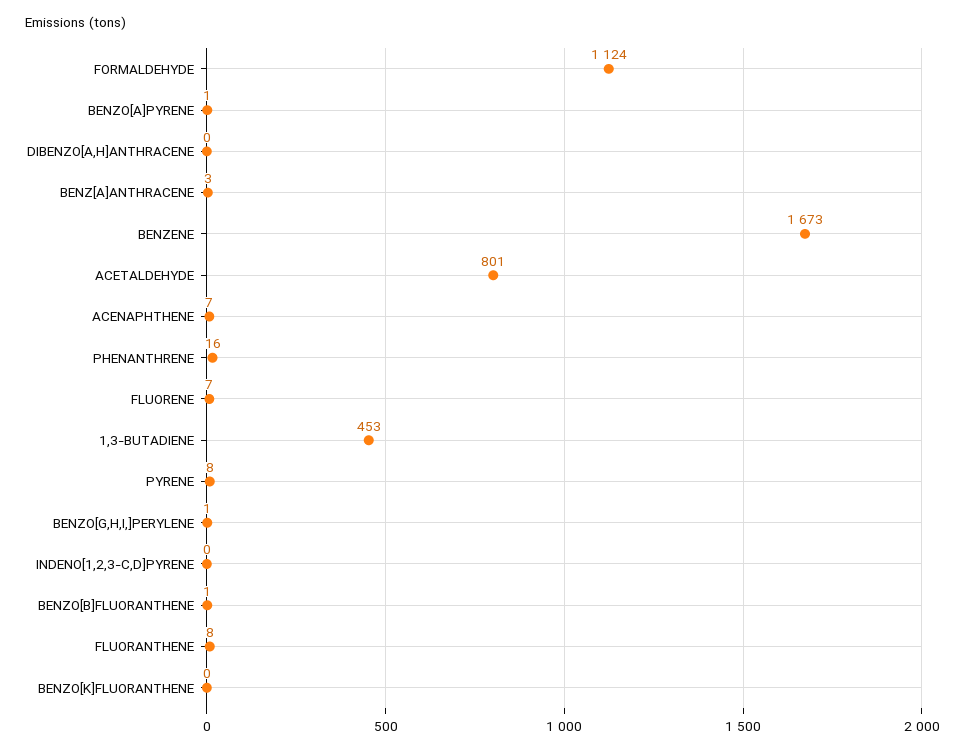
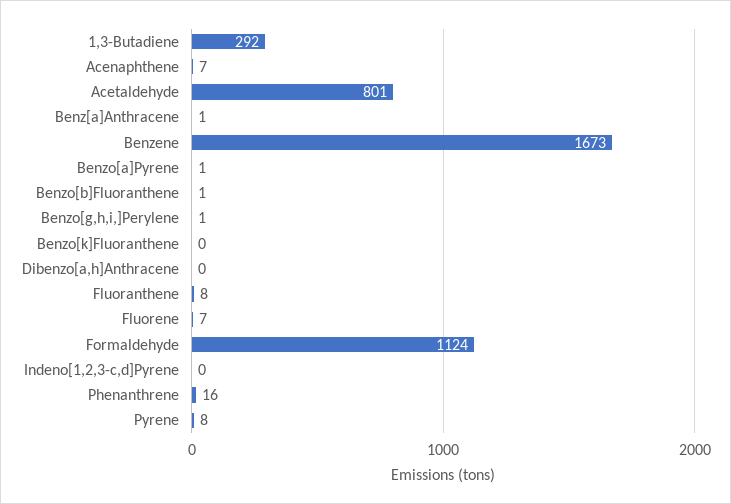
  {
    "FORMALDEHYDE": 1124,
    "BENZO[A]PYRENE": 1,
    "DIBENZO[A,H]ANTHRACENE": 0,
-   "BENZ[A]ANTHRACENE": 3,
+   "BENZ[A]ANTHRACENE": 1,
    "BENZENE": 1673,
    "ACETALDEHYDE": 801,
    "ACENAPHTHENE": 7,
    "PHENANTHRENE": 16,
    "FLUORENE": 7,
-   "1,3-BUTADIENE": 453,
+   "1,3-BUTADIENE": 292,
    "PYRENE": 8,
    "BENZO[G,H,I,]PERYLENE": 1,
    "INDENO[1,2,3-C,D]PYRENE": 0,
    "BENZO[B]FLUORANTHENE": 1,
    "FLUORANTHENE": 8,
    "BENZO[K]FLUORANTHENE": 0
  }

